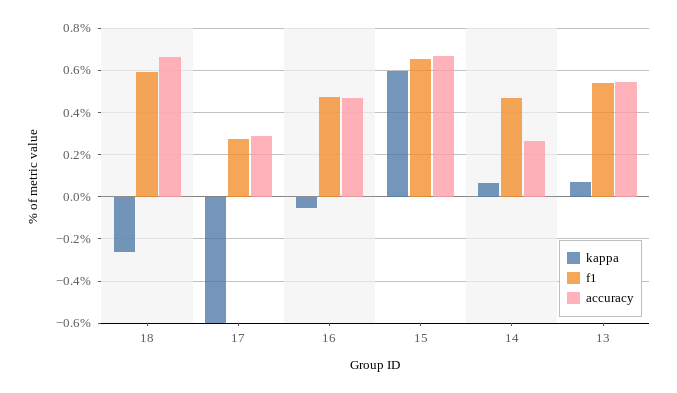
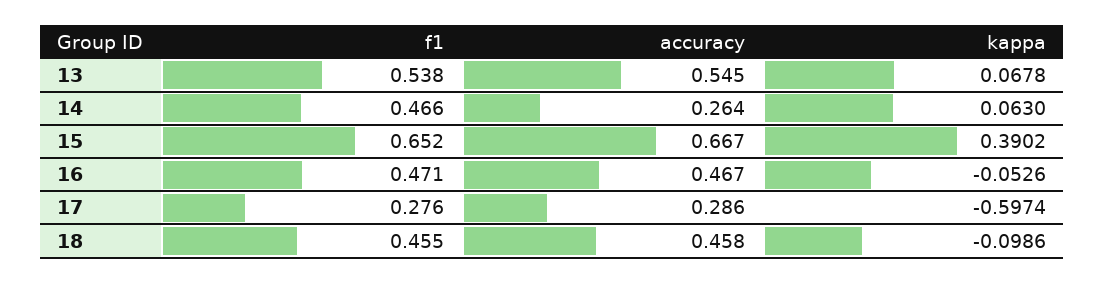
  {
    "kappa": {
-     "18": -0.25,
+     "18": -0.0986,
      "17": -0.5974,
      "16": -0.0526,
-     "15": 0.6,
+     "15": 0.3902,
      "14": 0.063,
      "13": 0.0678
    },
    "f1": {
-     "18": 0.6,
+     "18": 0.455,
      "17": 0.276,
      "16": 0.471,
      "15": 0.652,
      "14": 0.466,
      "13": 0.538
    },
    "accuracy": {
-     "18": 0.65,
+     "18": 0.458,
      "17": 0.286,
      "16": 0.467,
      "15": 0.667,
      "14": 0.264,
      "13": 0.545
    }
  }

